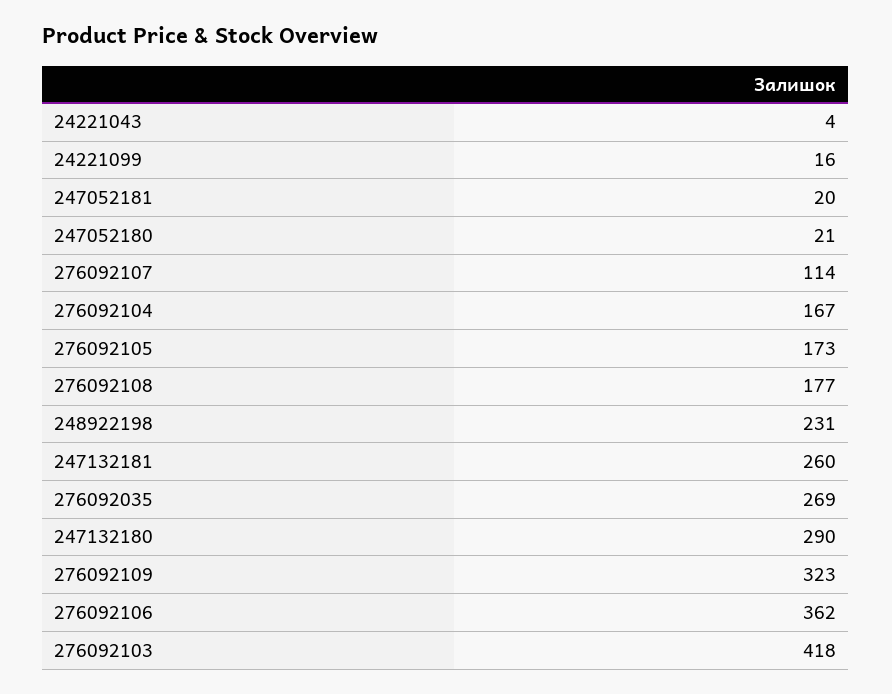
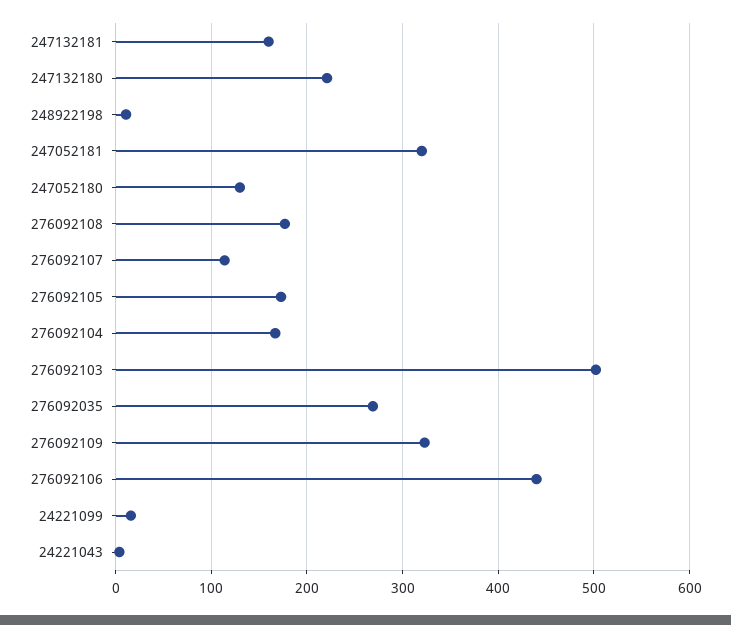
  {
    "24221043": 4,
    "24221099": 16,
-   "247052181": 20,
+   "247052181": 320,
-   "247052180": 21,
+   "247052180": 130,
    "276092107": 114,
    "276092104": 167,
    "276092105": 173,
    "276092108": 177,
-   "248922198": 231,
+   "248922198": 10,
-   "247132181": 260,
+   "247132181": 160,
    "276092035": 269,
-   "247132180": 290,
+   "247132180": 220,
    "276092109": 323,
-   "276092106": 362,
+   "276092106": 440,
-   "276092103": 418
+   "276092103": 500
  }

